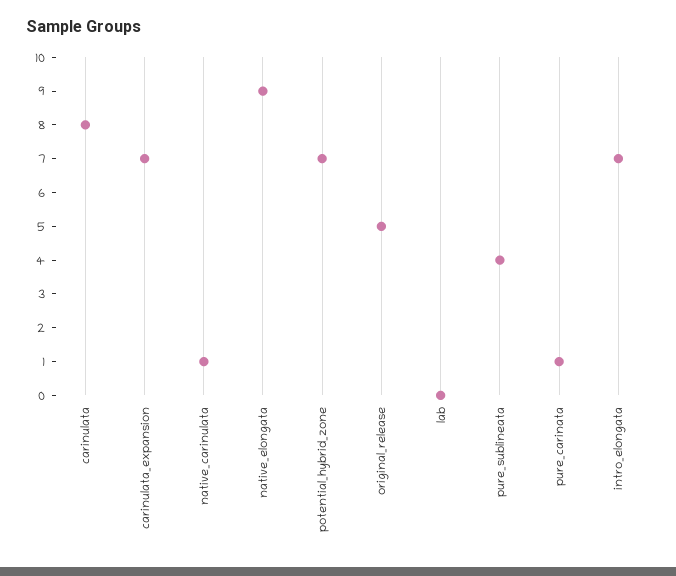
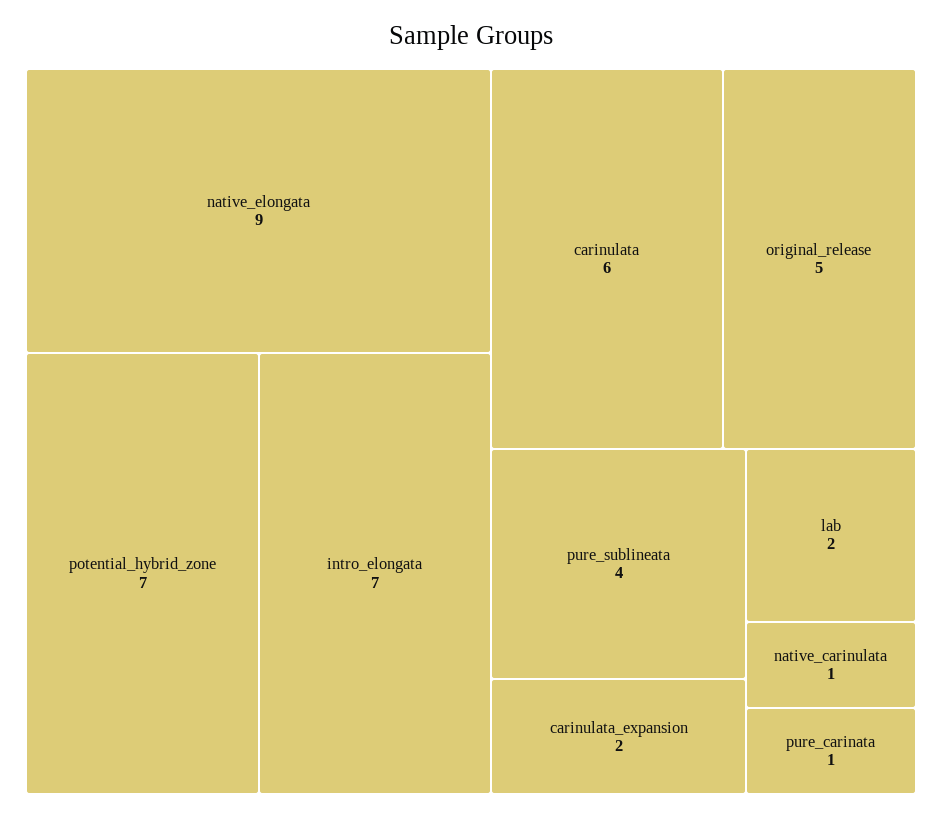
  {
-   "carinulata": 8,
+   "carinulata": 6,
-   "carinulata_expansion": 7,
+   "carinulata_expansion": 2,
    "native_carinulata": 1,
    "native_elongata": 9,
    "potential_hybrid_zone": 7,
    "original_release": 5,
-   "lab": 0,
+   "lab": 2,
    "pure_sublineata": 4,
    "pure_carinata": 1,
    "intro_elongata": 7
  }

